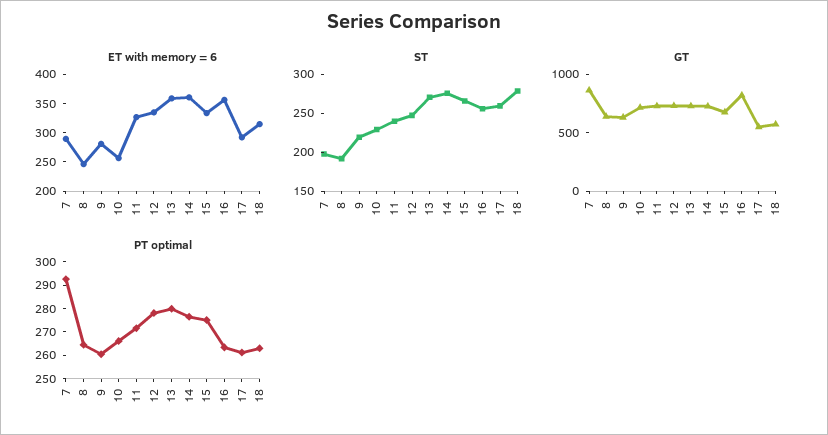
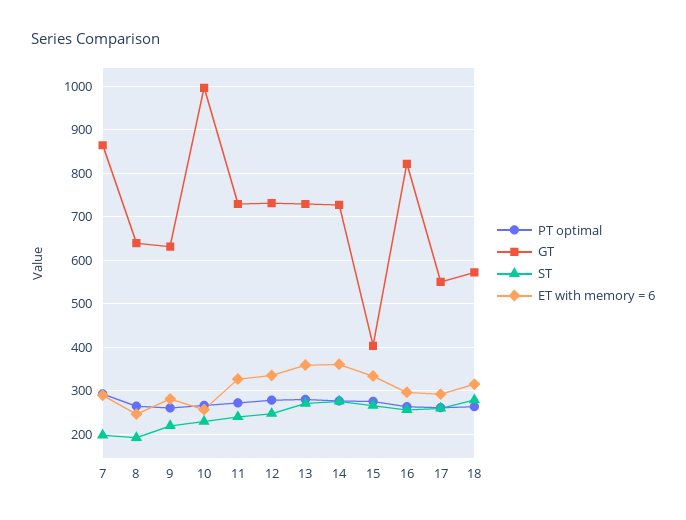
  {
    "ET with memory = 6": {
      "7": 280,
      "8": 240,
      "9": 280,
      "10": 260,
      "11": 320,
      "12": 340,
      "13": 360,
      "14": 360,
      "15": 340,
-     "16": 350,
+     "16": 300,
      "17": 300,
      "18": 320
    },
    "ST": {
      "7": 200,
      "8": 200,
      "9": 220,
      "10": 220,
      "11": 240,
      "12": 240,
      "13": 280,
      "14": 280,
      "15": 260,
      "16": 260,
      "17": 260,
      "18": 280
    },
    "GT": {
      "7": 860,
      "8": 640,
      "9": 640,
-     "10": 700,
+     "10": 1000,
      "11": 720,
      "12": 740,
      "13": 720,
      "14": 720,
-     "15": 700,
+     "15": 400,
      "16": 820,
      "17": 560,
      "18": 580
    },
    "PT optimal": {
      "7": 295,
      "8": 265,
      "9": 260,
      "10": 265,
      "11": 270,
      "12": 280,
      "13": 280,
      "14": 275,
      "15": 275,
      "16": 265,
      "17": 260,
      "18": 265
    }
  }

